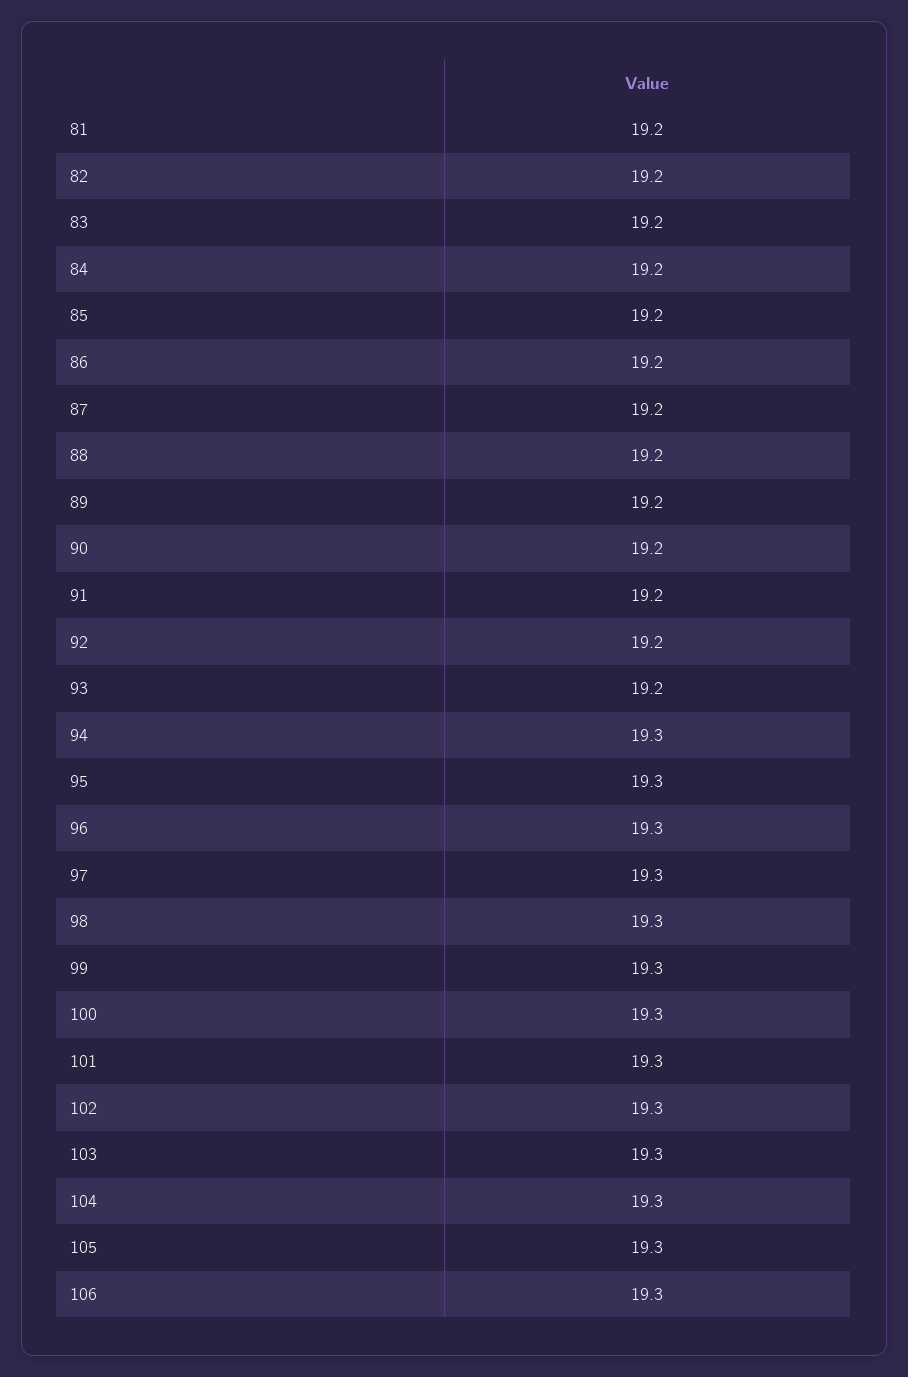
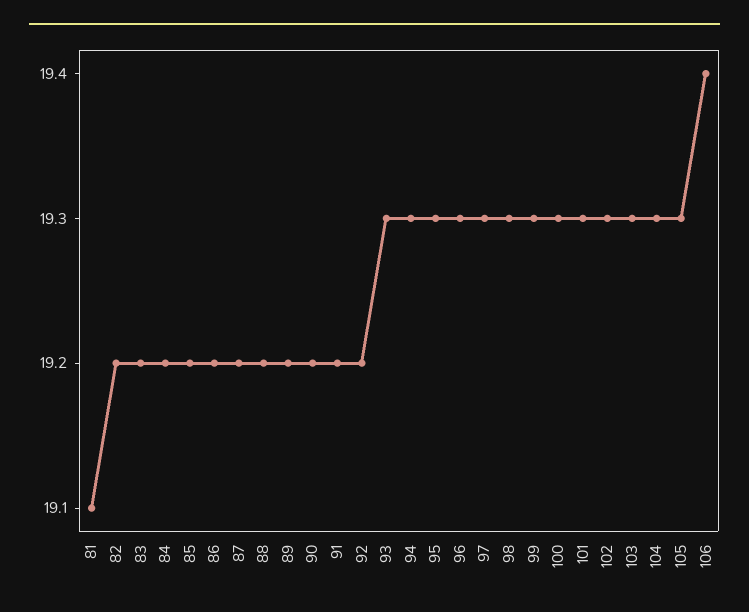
  {
-   "81": 19.2,
+   "81": 19.1,
    "82": 19.2,
    "83": 19.2,
    "84": 19.2,
    "85": 19.2,
    "86": 19.2,
    "87": 19.2,
    "88": 19.2,
    "89": 19.2,
    "90": 19.2,
    "91": 19.2,
    "92": 19.2,
-   "93": 19.2,
+   "93": 19.3,
    "94": 19.3,
    "95": 19.3,
    "96": 19.3,
    "97": 19.3,
    "98": 19.3,
    "99": 19.3,
    "100": 19.3,
    "101": 19.3,
    "102": 19.3,
    "103": 19.3,
    "104": 19.3,
    "105": 19.3,
-   "106": 19.3
+   "106": 19.4
  }

